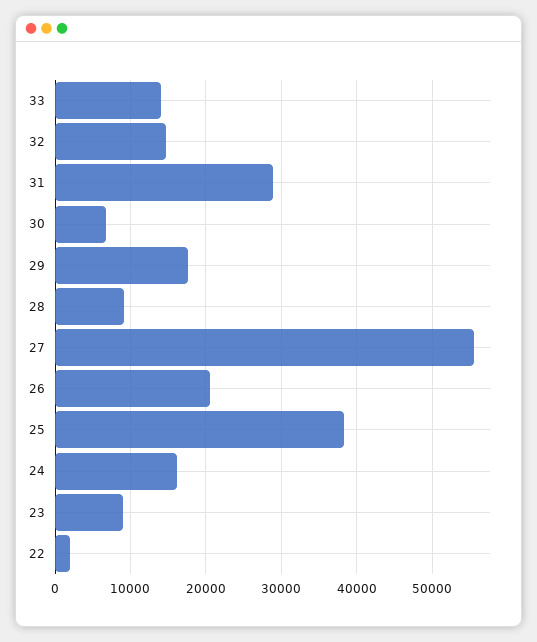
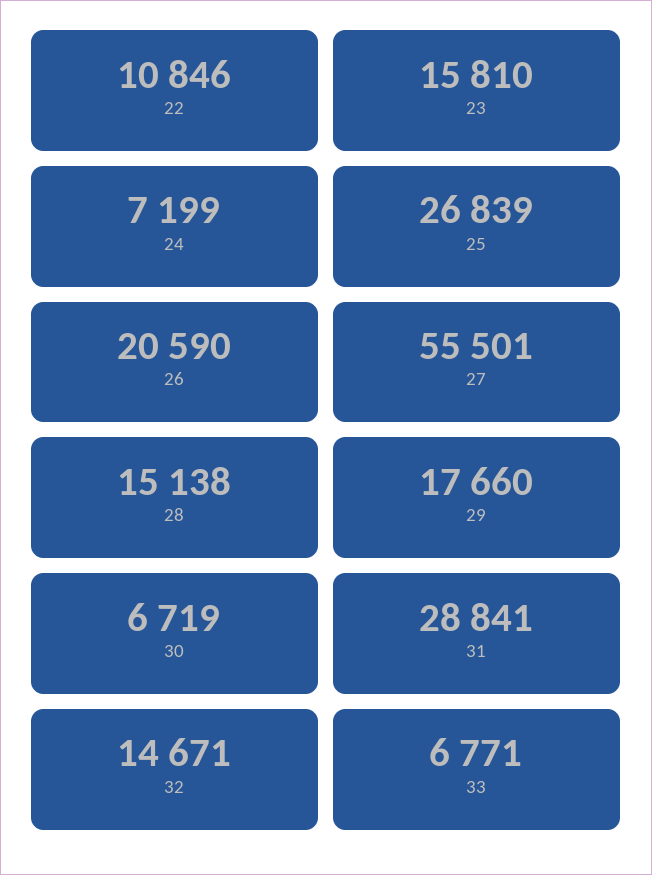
  {
-   "33": 14000,
+   "33": 6771,
    "32": 14671,
    "31": 28841,
    "30": 6719,
    "29": 17660,
-   "28": 9000,
+   "28": 15138,
    "27": 55501,
    "26": 20590,
-   "25": 38000,
+   "25": 26839,
-   "24": 16000,
+   "24": 7199,
-   "23": 9000,
+   "23": 15810,
-   "22": 2000
+   "22": 10846
  }

